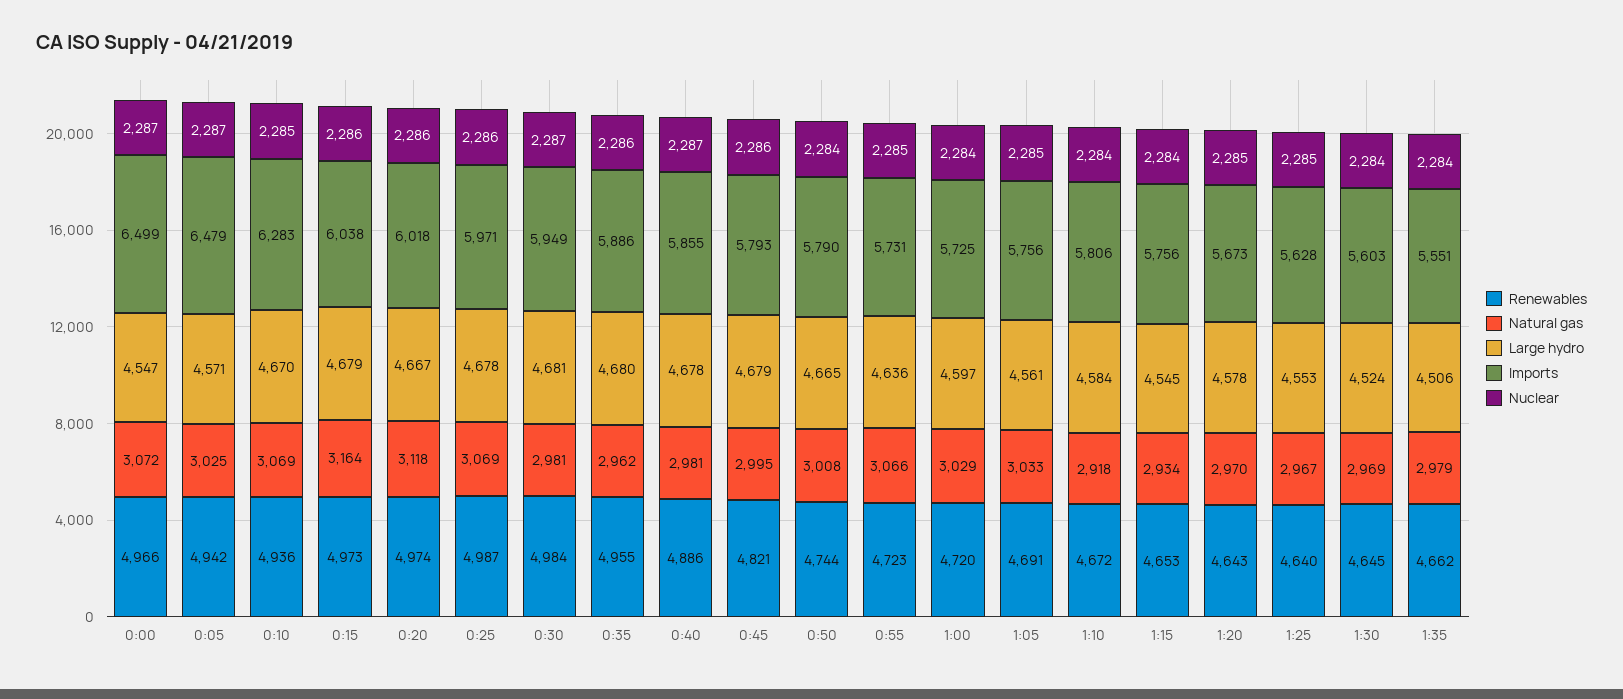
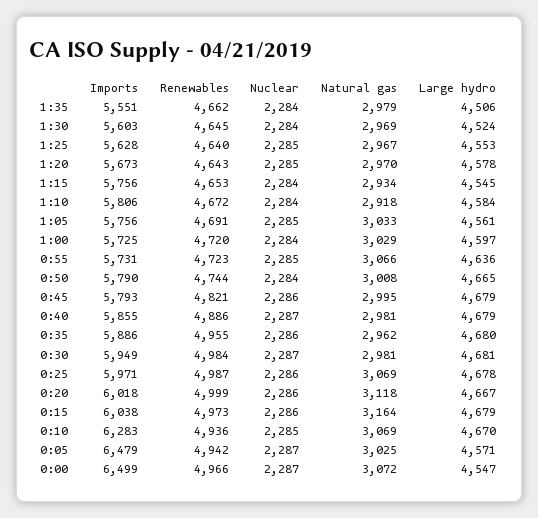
  {
    "Renewables": {
      "0:00": 4966,
      "0:05": 4942,
      "0:10": 4936,
      "0:15": 4973,
-     "0:20": 4974,
+     "0:20": 4999,
      "0:25": 4987,
      "0:30": 4984,
      "0:35": 4955,
      "0:40": 4886,
      "0:45": 4821,
      "0:50": 4744,
      "0:55": 4723,
      "1:00": 4720,
      "1:05": 4691,
      "1:10": 4672,
      "1:15": 4653,
      "1:20": 4643,
      "1:25": 4640,
      "1:30": 4645,
      "1:35": 4662
    },
    "Natural gas": {
      "0:00": 3072,
      "0:05": 3025,
      "0:10": 3069,
      "0:15": 3164,
      "0:20": 3118,
      "0:25": 3069,
      "0:30": 2981,
      "0:35": 2962,
      "0:40": 2981,
      "0:45": 2995,
      "0:50": 3008,
      "0:55": 3066,
      "1:00": 3029,
      "1:05": 3033,
      "1:10": 2918,
      "1:15": 2934,
      "1:20": 2970,
      "1:25": 2967,
      "1:30": 2969,
      "1:35": 2979
    },
    "Large hydro": {
      "0:00": 4547,
      "0:05": 4571,
      "0:10": 4670,
      "0:15": 4679,
      "0:20": 4667,
      "0:25": 4678,
      "0:30": 4681,
      "0:35": 4680,
-     "0:40": 4678,
+     "0:40": 4679,
      "0:45": 4679,
      "0:50": 4665,
      "0:55": 4636,
      "1:00": 4597,
      "1:05": 4561,
      "1:10": 4584,
      "1:15": 4545,
      "1:20": 4578,
      "1:25": 4553,
      "1:30": 4524,
      "1:35": 4506
    },
    "Imports": {
      "0:00": 6499,
      "0:05": 6479,
      "0:10": 6283,
      "0:15": 6038,
      "0:20": 6018,
      "0:25": 5971,
      "0:30": 5949,
      "0:35": 5886,
      "0:40": 5855,
      "0:45": 5793,
      "0:50": 5790,
      "0:55": 5731,
      "1:00": 5725,
      "1:05": 5756,
      "1:10": 5806,
      "1:15": 5756,
      "1:20": 5673,
      "1:25": 5628,
      "1:30": 5603,
      "1:35": 5551
    },
    "Nuclear": {
      "0:00": 2287,
      "0:05": 2287,
      "0:10": 2285,
      "0:15": 2286,
      "0:20": 2286,
      "0:25": 2286,
      "0:30": 2287,
      "0:35": 2286,
      "0:40": 2287,
      "0:45": 2286,
      "0:50": 2284,
      "0:55": 2285,
      "1:00": 2284,
      "1:05": 2285,
      "1:10": 2284,
      "1:15": 2284,
      "1:20": 2285,
      "1:25": 2285,
      "1:30": 2284,
      "1:35": 2284
    }
  }

